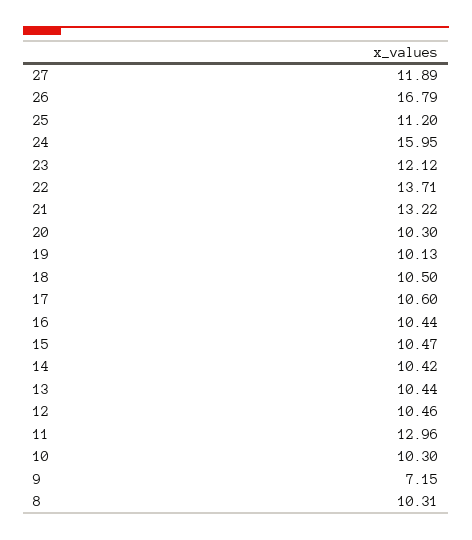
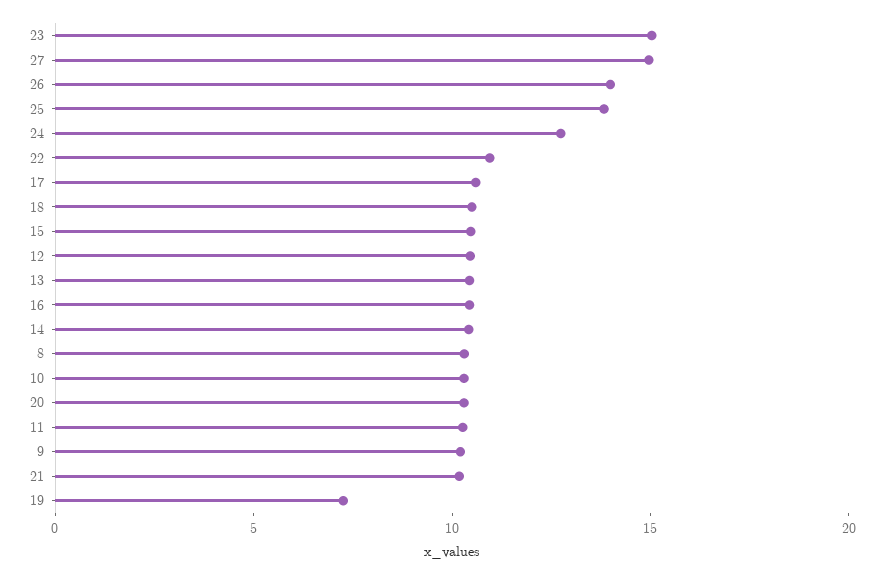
  {
-   "27": 11.89,
+   "27": 15,
-   "26": 16.79,
+   "26": 14,
-   "25": 11.2,
+   "25": 14,
-   "24": 15.95,
+   "24": 13,
-   "23": 12.12,
+   "23": 15,
-   "22": 13.71,
+   "22": 11,
-   "21": 13.22,
+   "21": 10,
    "20": 10.3,
-   "19": 10.13,
+   "19": 7,
    "18": 10.5,
    "17": 10.6,
    "16": 10.44,
    "15": 10.47,
    "14": 10.42,
    "13": 10.44,
    "12": 10.46,
-   "11": 12.96,
+   "11": 10,
    "10": 10.3,
-   "9": 7.15,
+   "9": 10,
    "8": 10.31
  }

